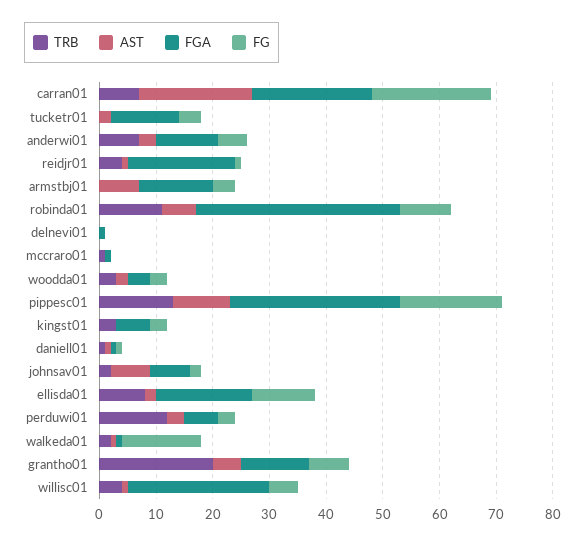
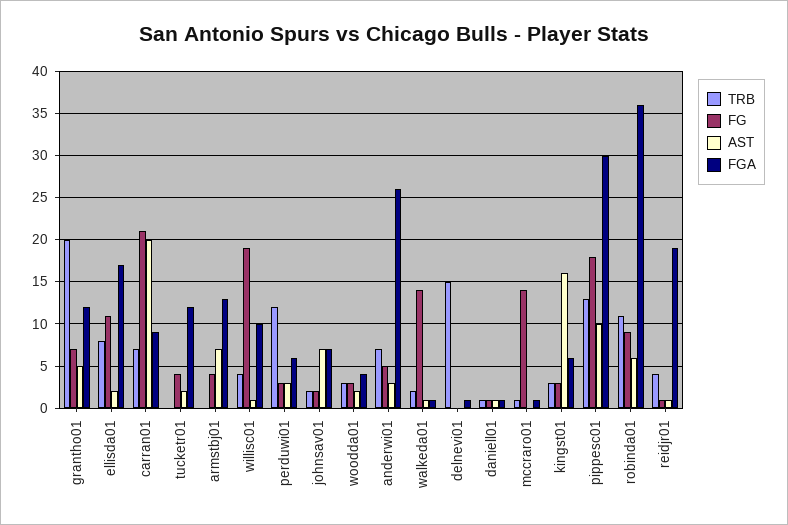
  {
    "TRB": {
      "carran01": 7,
      "tucketr01": 0,
      "anderwi01": 7,
      "reidjr01": 4,
      "armstbj01": 0,
      "robinda01": 11,
-     "delnevi01": 0,
+     "delnevi01": 15,
      "mccraro01": 1,
      "woodda01": 3,
      "pippesc01": 13,
      "kingst01": 3,
      "daniell01": 1,
      "johnsav01": 2,
      "ellisda01": 8,
      "perduwi01": 12,
      "walkeda01": 2,
      "grantho01": 20,
      "willisc01": 4
    },
    "AST": {
      "carran01": 20,
      "tucketr01": 2,
      "anderwi01": 3,
      "reidjr01": 1,
      "armstbj01": 7,
      "robinda01": 6,
      "delnevi01": 0,
      "mccraro01": 0,
      "woodda01": 2,
      "pippesc01": 10,
-     "kingst01": 0,
+     "kingst01": 16,
      "daniell01": 1,
      "johnsav01": 7,
      "ellisda01": 2,
      "perduwi01": 3,
      "walkeda01": 1,
      "grantho01": 5,
      "willisc01": 1
    },
    "FGA": {
-     "carran01": 20,
+     "carran01": 9,
      "tucketr01": 12,
-     "anderwi01": 10,
+     "anderwi01": 26,
      "reidjr01": 19,
      "armstbj01": 13,
      "robinda01": 36,
      "delnevi01": 1,
      "mccraro01": 1,
      "woodda01": 4,
      "pippesc01": 30,
      "kingst01": 6,
      "daniell01": 1,
      "johnsav01": 7,
      "ellisda01": 17,
      "perduwi01": 6,
      "walkeda01": 1,
      "grantho01": 12,
-     "willisc01": 25
+     "willisc01": 10
    },
    "FG": {
      "carran01": 21,
      "tucketr01": 4,
      "anderwi01": 5,
      "reidjr01": 1,
      "armstbj01": 4,
      "robinda01": 9,
      "delnevi01": 0,
-     "mccraro01": 0,
+     "mccraro01": 14,
      "woodda01": 3,
      "pippesc01": 18,
      "kingst01": 3,
      "daniell01": 1,
      "johnsav01": 2,
      "ellisda01": 11,
      "perduwi01": 3,
      "walkeda01": 14,
      "grantho01": 7,
-     "willisc01": 5
+     "willisc01": 19
    }
  }

